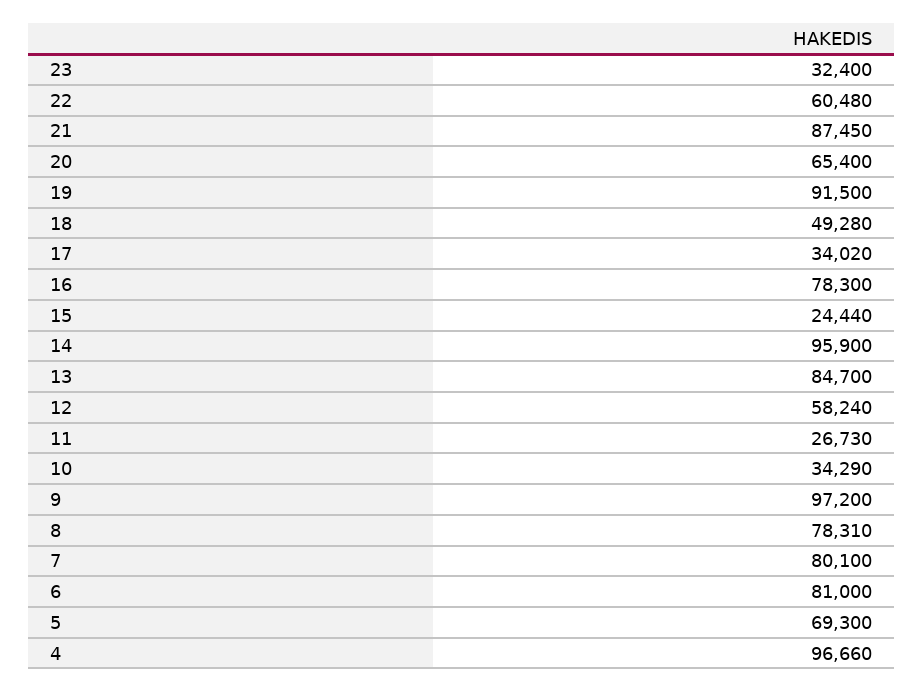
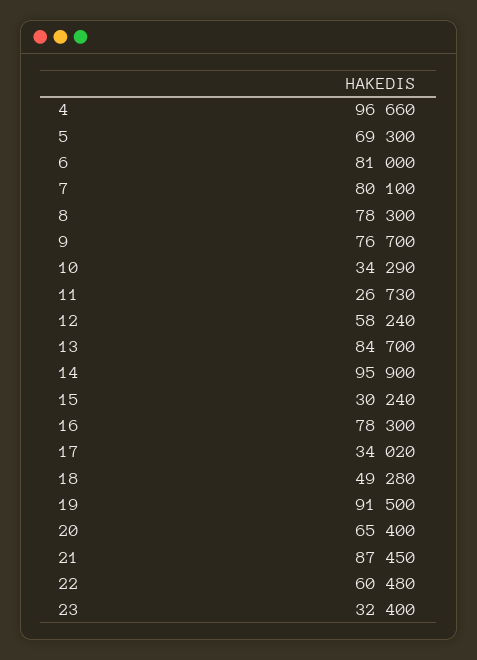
  {
    "23": 32400,
    "22": 60480,
    "21": 87450,
    "20": 65400,
    "19": 91500,
    "18": 49280,
    "17": 34020,
    "16": 78300,
-   "15": 24440,
+   "15": 30240,
    "14": 95900,
    "13": 84700,
    "12": 58240,
    "11": 26730,
    "10": 34290,
-   "9": 97200,
+   "9": 76700,
-   "8": 78310,
+   "8": 78300,
    "7": 80100,
    "6": 81000,
    "5": 69300,
    "4": 96660
  }

